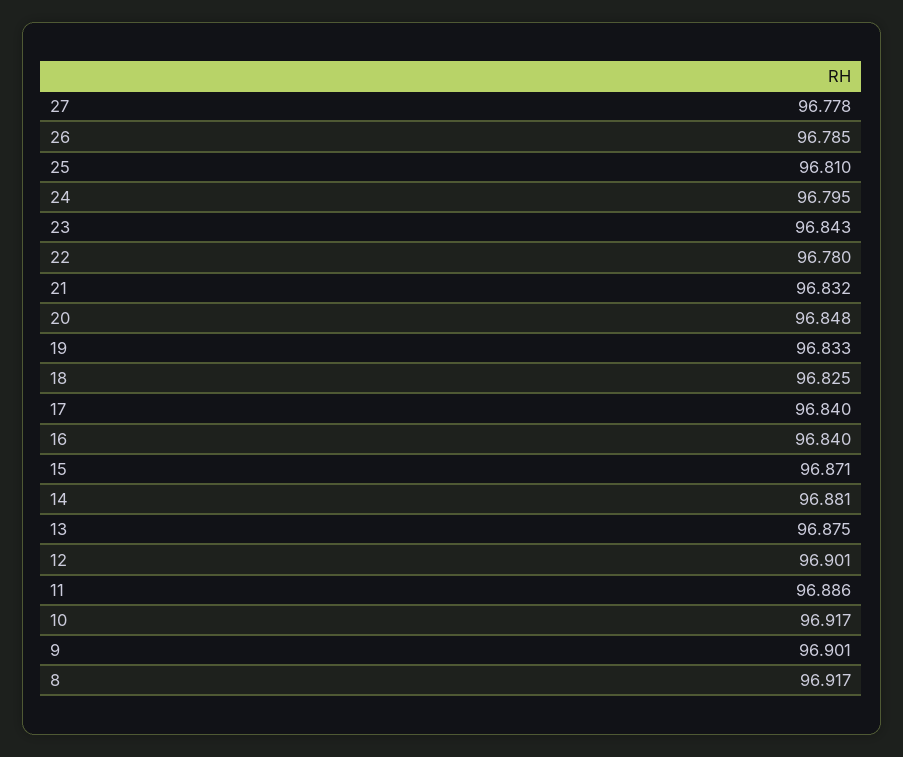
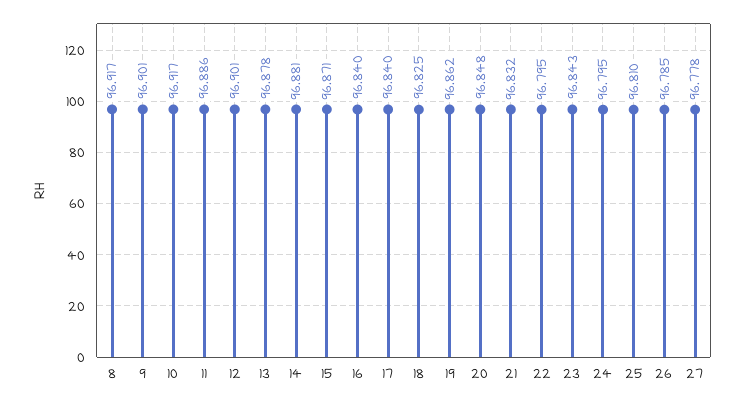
  {
    "27": 96.778,
    "26": 96.785,
    "25": 96.81,
    "24": 96.795,
    "23": 96.843,
-   "22": 96.78,
+   "22": 96.795,
    "21": 96.832,
    "20": 96.848,
-   "19": 96.833,
+   "19": 96.862,
    "18": 96.825,
    "17": 96.84,
    "16": 96.84,
    "15": 96.871,
    "14": 96.881,
-   "13": 96.875,
+   "13": 96.878,
    "12": 96.901,
    "11": 96.886,
    "10": 96.917,
    "9": 96.901,
    "8": 96.917
  }

